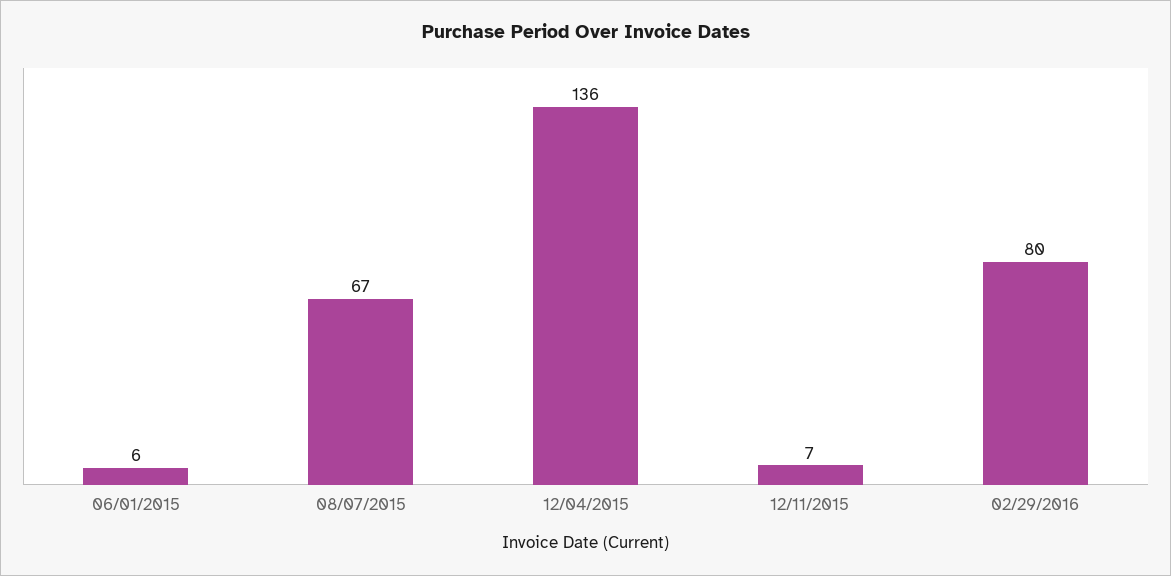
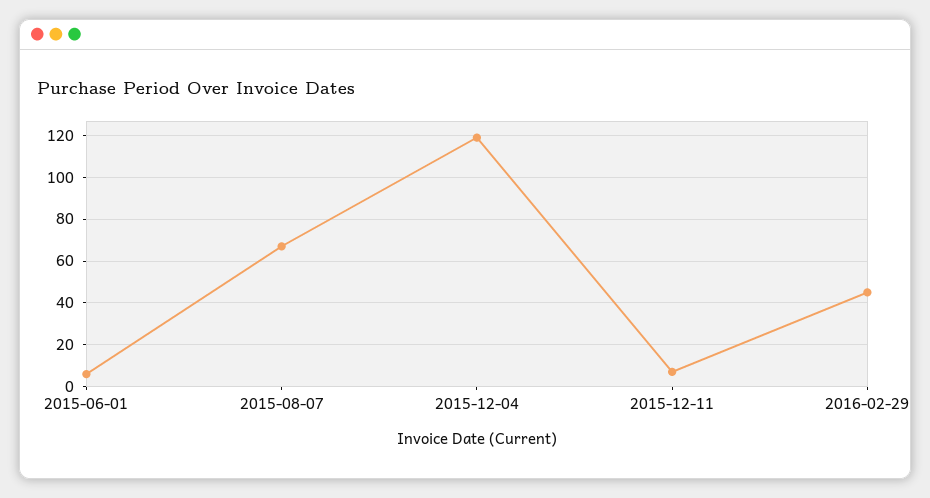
  {
    "06/01/2015": 6,
    "08/07/2015": 67,
-   "12/04/2015": 136,
+   "12/04/2015": 120,
    "12/11/2015": 7,
-   "02/29/2016": 80
+   "02/29/2016": 45
  }

